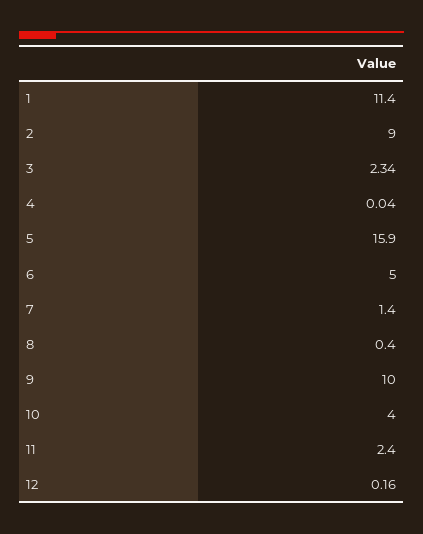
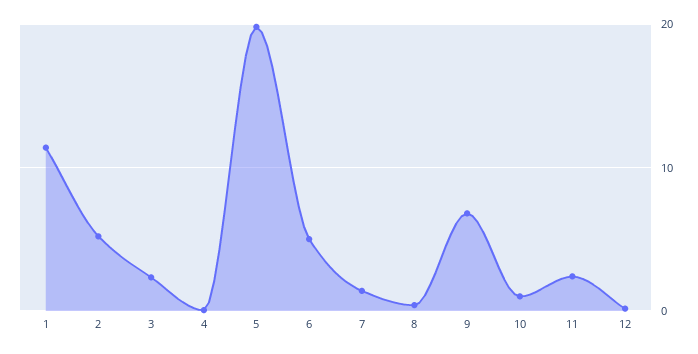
  {
    "1": 11.4,
-   "2": 9,
+   "2": 5,
    "3": 2.34,
    "4": 0.04,
-   "5": 15.9,
+   "5": 20,
    "6": 5,
    "7": 1.4,
    "8": 0.4,
-   "9": 10,
+   "9": 7,
-   "10": 4,
+   "10": 1,
    "11": 2.4,
    "12": 0.16
  }

